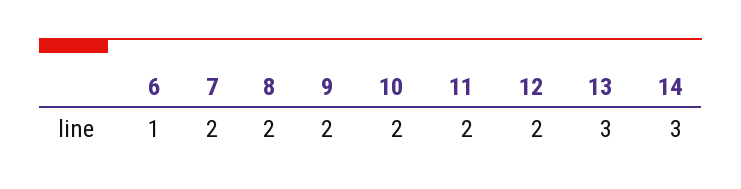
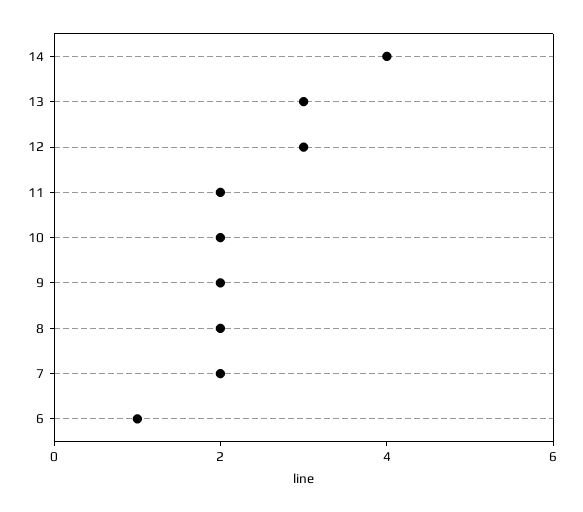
  {
    "6": 1,
    "7": 2,
    "8": 2,
    "9": 2,
    "10": 2,
    "11": 2,
-   "12": 2,
+   "12": 3,
    "13": 3,
-   "14": 3
+   "14": 4
  }

